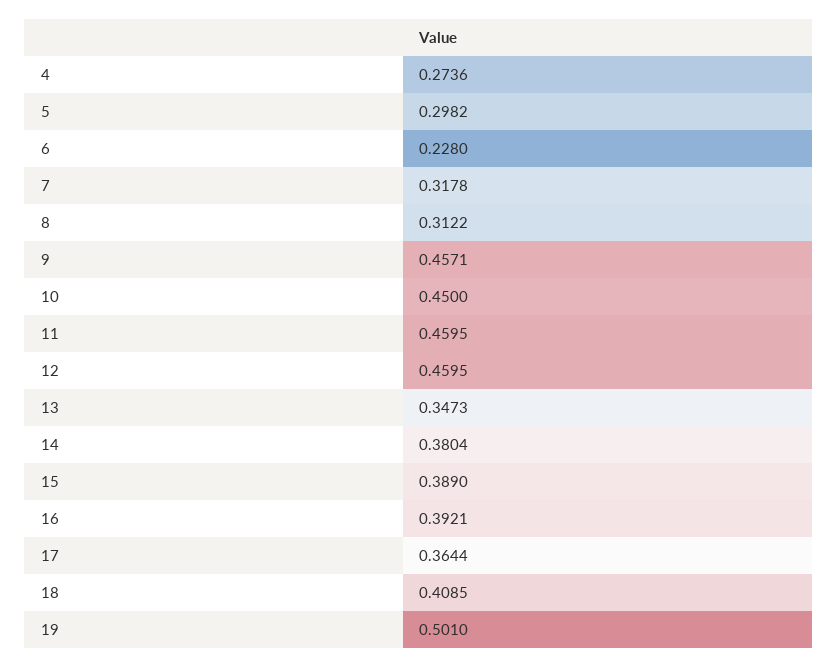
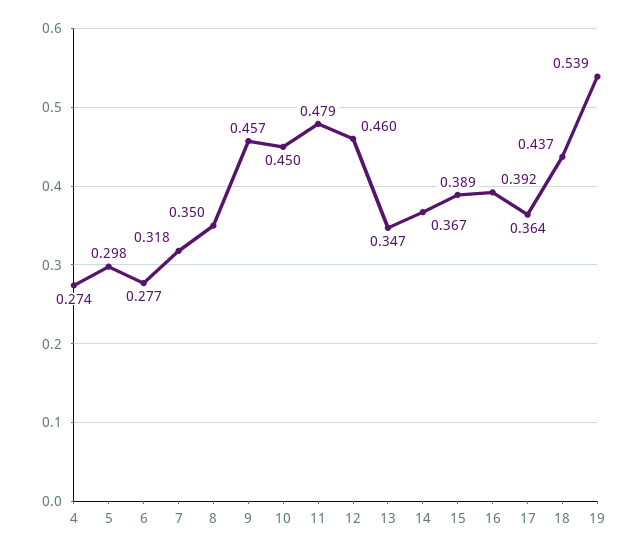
  {
    "4": 0.2736,
    "5": 0.2982,
-   "6": 0.228,
+   "6": 0.277,
    "7": 0.3178,
-   "8": 0.3122,
+   "8": 0.35,
    "9": 0.4571,
    "10": 0.45,
-   "11": 0.4595,
+   "11": 0.479,
    "12": 0.4595,
    "13": 0.3473,
-   "14": 0.3804,
+   "14": 0.367,
    "15": 0.389,
    "16": 0.3921,
    "17": 0.3644,
-   "18": 0.4085,
+   "18": 0.437,
-   "19": 0.501
+   "19": 0.539
  }

